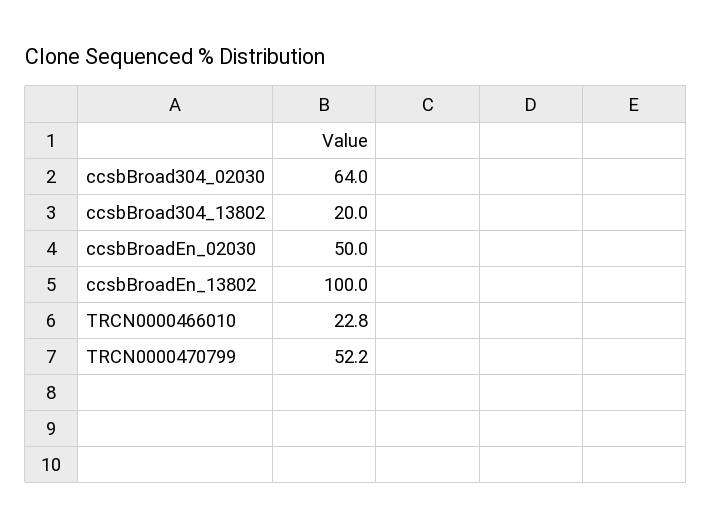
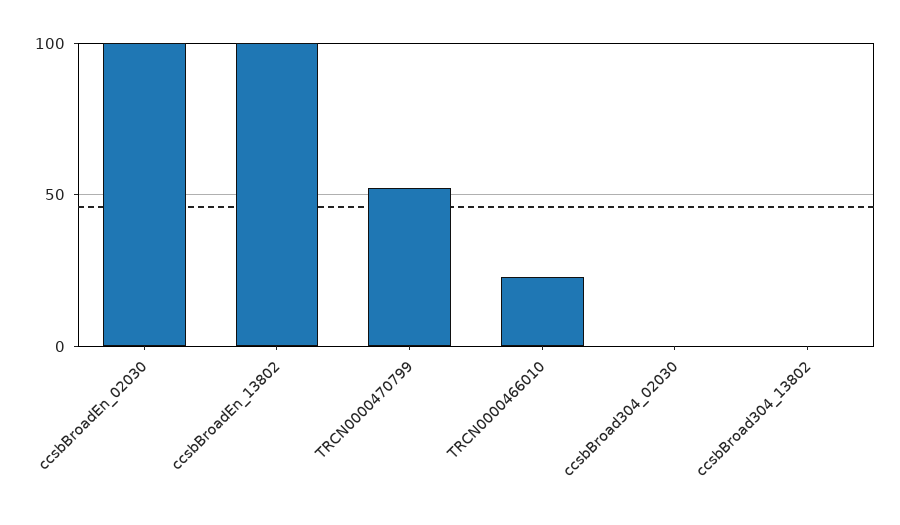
  {
-   "ccsbBroad304_02030": 64,
+   "ccsbBroad304_02030": 0,
-   "ccsbBroad304_13802": 20,
+   "ccsbBroad304_13802": 0,
-   "ccsbBroadEn_02030": 50,
+   "ccsbBroadEn_02030": 100,
    "ccsbBroadEn_13802": 100,
    "TRCN0000466010": 22.8,
    "TRCN0000470799": 52.2
  }

